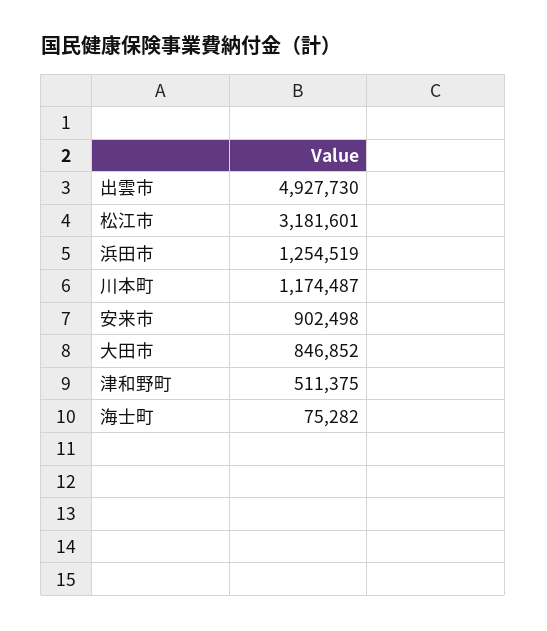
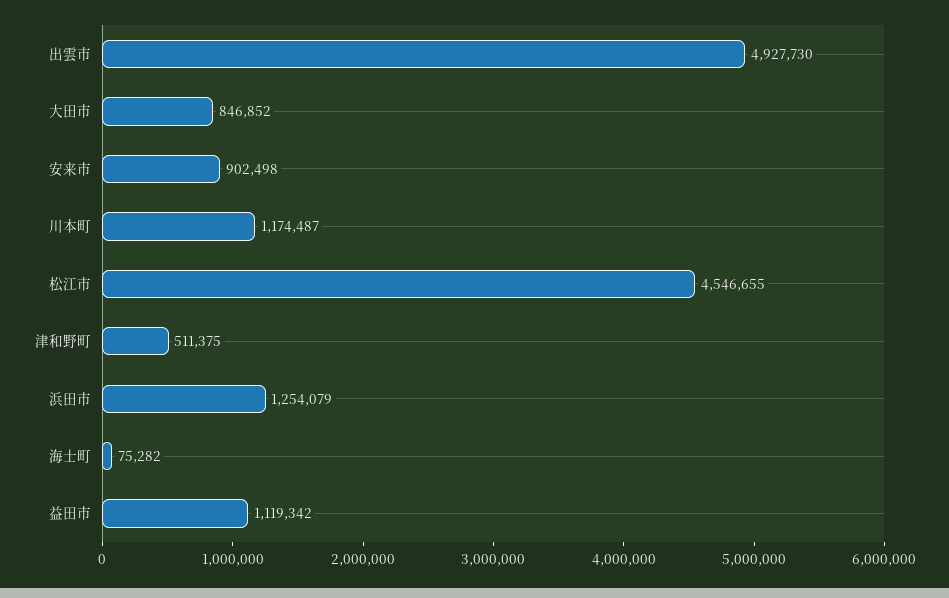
  {
    "出雲市": 4927730,
-   "松江市": 3181601,
+   "松江市": 4546655,
-   "浜田市": 1254519,
+   "浜田市": 1254079,
    "川本町": 1174487,
    "安来市": 902498,
    "大田市": 846852,
    "津和野町": 511375,
-   "海士町": 75282
+   "海士町": 75282,
+   "益田市": 1119342
  }

